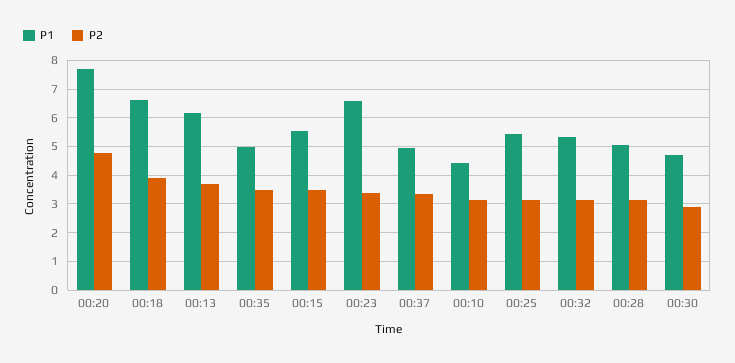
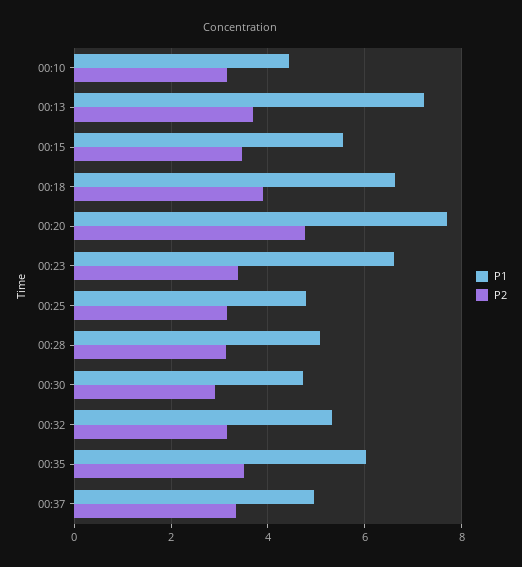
  {
    "P1": {
      "00:20": 7.8,
      "00:18": 6.6,
-     "00:13": 6.25,
+     "00:13": 7.2,
-     "00:35": 5,
+     "00:35": 6,
      "00:15": 5.6,
      "00:23": 6.6,
      "00:37": 5,
      "00:10": 4.4,
-     "00:25": 5.5,
+     "00:25": 4.8,
      "00:32": 5.4,
      "00:28": 5,
      "00:30": 4.8
    },
    "P2": {
      "00:20": 4.8,
      "00:18": 4,
      "00:13": 3.8,
      "00:35": 3.6,
      "00:15": 3.4,
      "00:23": 3.4,
      "00:37": 3.4,
      "00:10": 3.2,
      "00:25": 3.2,
      "00:32": 3.2,
      "00:28": 3.2,
      "00:30": 3
    }
  }

